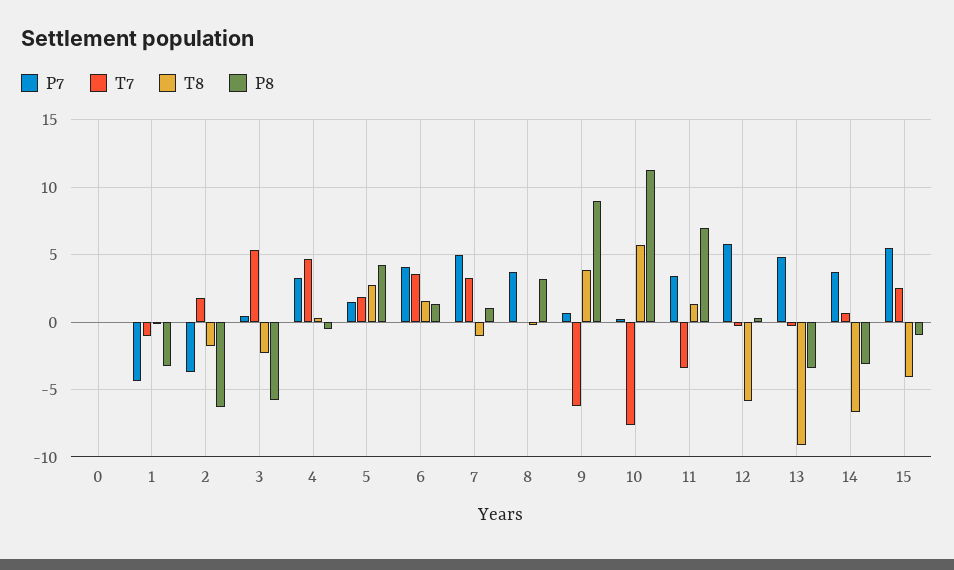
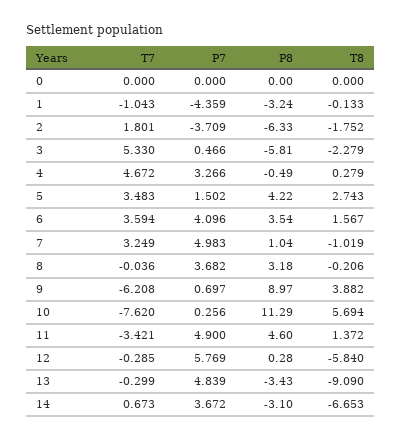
  {
    "P7": {
      "0": 0,
      "1": -4.359,
      "2": -3.709,
      "3": 0.466,
      "4": 3.266,
      "5": 1.502,
      "6": 4.096,
      "7": 4.983,
      "8": 3.682,
      "9": 0.697,
      "10": 0.256,
-     "11": 3.5,
+     "11": 4.9,
      "12": 5.769,
      "13": 4.839,
-     "14": 3.672,
+     "14": 3.672
-     "15": 5.5
    },
    "T7": {
      "0": 0,
      "1": -1.043,
      "2": 1.801,
      "3": 5.33,
      "4": 4.672,
-     "5": 2,
+     "5": 3.483,
      "6": 3.594,
      "7": 3.249,
      "8": -0.036,
      "9": -6.208,
      "10": -7.62,
      "11": -3.421,
      "12": -0.285,
      "13": -0.299,
-     "14": 0.673,
+     "14": 0.673
-     "15": 2.5
    },
    "T8": {
      "0": 0,
      "1": -0.133,
      "2": -1.752,
      "3": -2.279,
      "4": 0.279,
      "5": 2.743,
      "6": 1.567,
      "7": -1.019,
      "8": -0.206,
      "9": 3.882,
      "10": 5.694,
      "11": 1.372,
      "12": -5.84,
      "13": -9.09,
-     "14": -6.653,
+     "14": -6.653
-     "15": -4
    },
    "P8": {
      "0": 0,
      "1": -3.24,
      "2": -6.33,
      "3": -5.81,
      "4": -0.49,
      "5": 4.22,
-     "6": 1.5,
+     "6": 3.54,
      "7": 1.04,
      "8": 3.18,
      "9": 8.97,
      "10": 11.29,
-     "11": 7,
+     "11": 4.6,
      "12": 0.28,
      "13": -3.43,
-     "14": -3.1,
+     "14": -3.1
-     "15": -1
    }
  }

